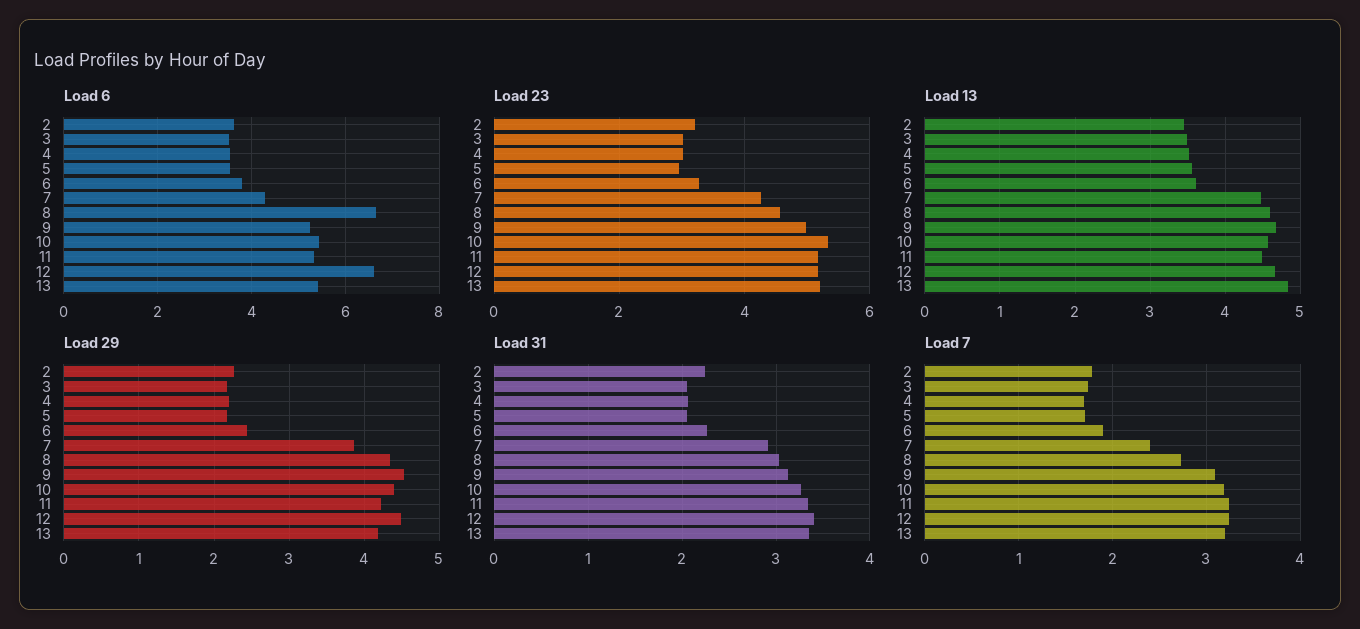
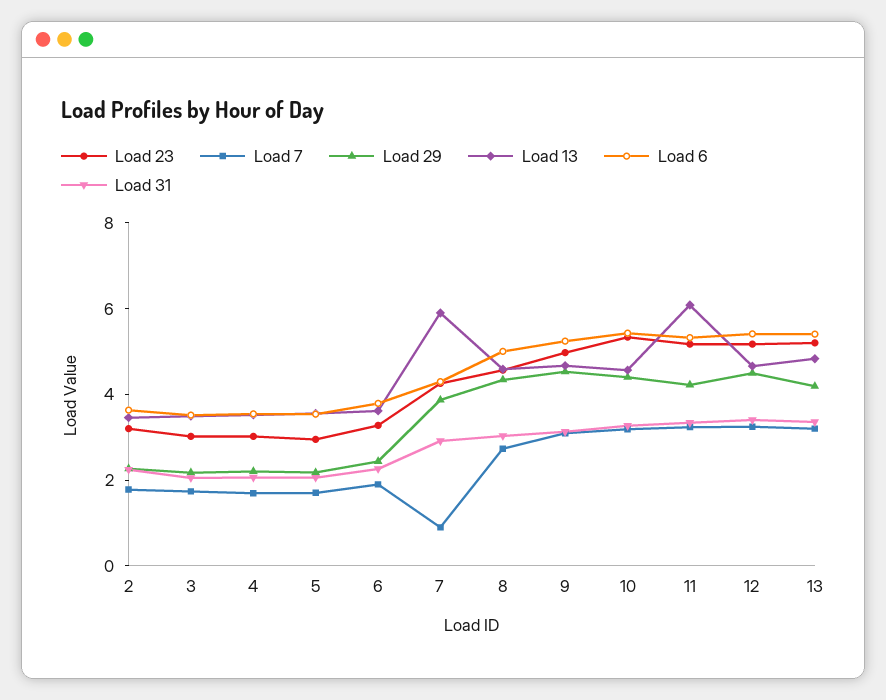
  {
    "Load 6": {
      "2": 3.6,
      "3": 3.6,
      "4": 3.6,
      "5": 3.6,
      "6": 3.8,
      "7": 4.2,
-     "8": 6.6,
+     "8": 5,
      "9": 5.2,
      "10": 5.4,
      "11": 5.4,
-     "12": 6.6,
+     "12": 5.5,
      "13": 5.4
    },
    "Load 23": {
      "2": 3.2,
      "3": 3,
      "4": 3,
      "5": 3,
      "6": 3.2,
      "7": 4.2,
      "8": 4.6,
      "9": 5,
      "10": 5.4,
      "11": 5.2,
      "12": 5.2,
      "13": 5.2
    },
    "Load 13": {
      "2": 3.5,
      "3": 3.5,
      "4": 3.5,
      "5": 3.6,
      "6": 3.6,
-     "7": 4.5,
+     "7": 6,
      "8": 4.6,
      "9": 4.7,
      "10": 4.6,
-     "11": 4.5,
+     "11": 6,
      "12": 4.7,
      "13": 4.8
    },
    "Load 29": {
      "2": 2.3,
      "3": 2.2,
      "4": 2.2,
      "5": 2.2,
      "6": 2.4,
      "7": 3.9,
      "8": 4.3,
      "9": 4.5,
      "10": 4.4,
      "11": 4.2,
      "12": 4.5,
      "13": 4.2
    },
    "Load 31": {
      "2": 2.2,
      "3": 2.1,
      "4": 2.1,
      "5": 2.1,
      "6": 2.3,
      "7": 2.9,
      "8": 3,
      "9": 3.1,
      "10": 3.3,
      "11": 3.3,
      "12": 3.4,
      "13": 3.4
    },
    "Load 7": {
      "2": 1.8,
      "3": 1.7,
      "4": 1.7,
      "5": 1.7,
      "6": 1.9,
-     "7": 2.4,
+     "7": 1,
      "8": 2.7,
      "9": 3.1,
      "10": 3.2,
      "11": 3.2,
      "12": 3.2,
      "13": 3.2
    }
  }

